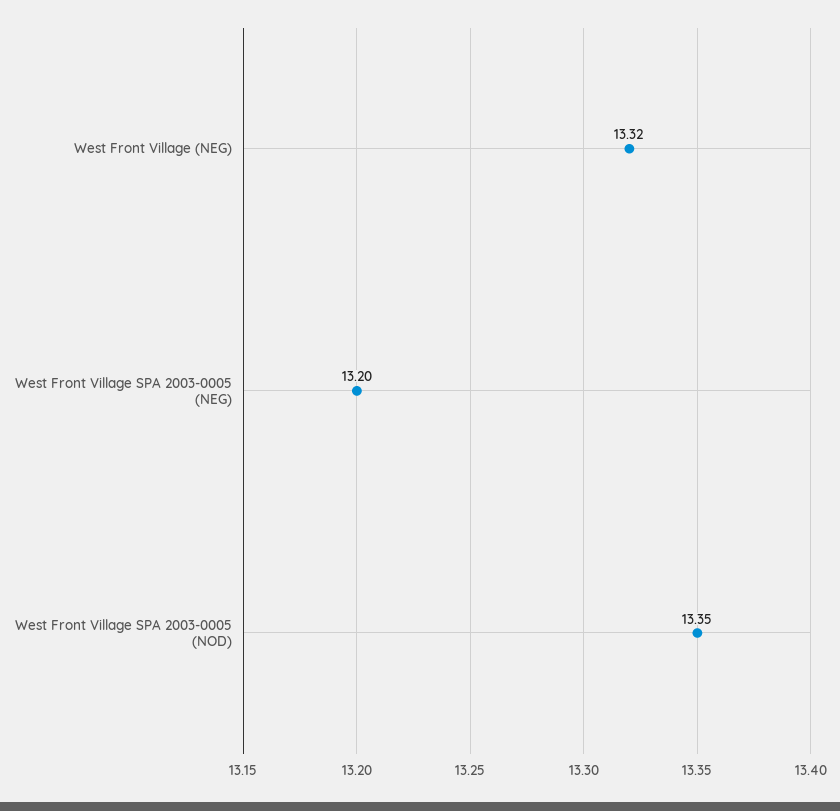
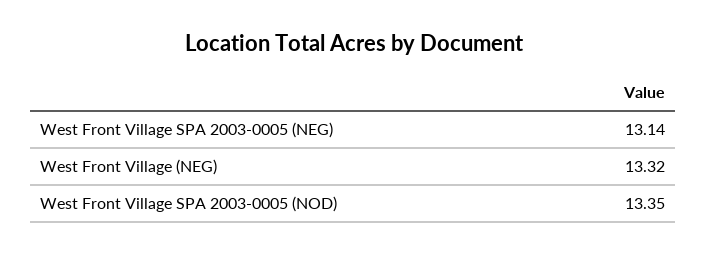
  {
    "West Front Village (NEG)": 13.32,
-   "West Front Village SPA 2003-0005 (NEG)": 13.2,
+   "West Front Village SPA 2003-0005 (NEG)": 13.14,
    "West Front Village SPA 2003-0005 (NOD)": 13.35
  }

